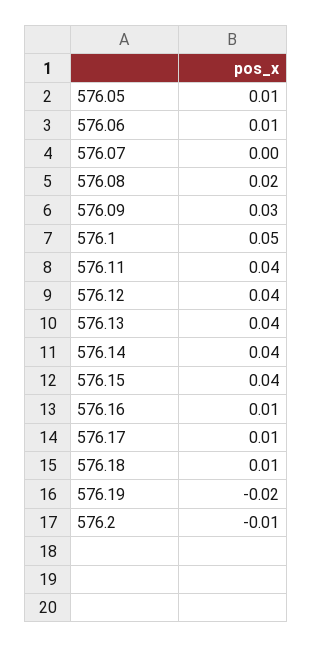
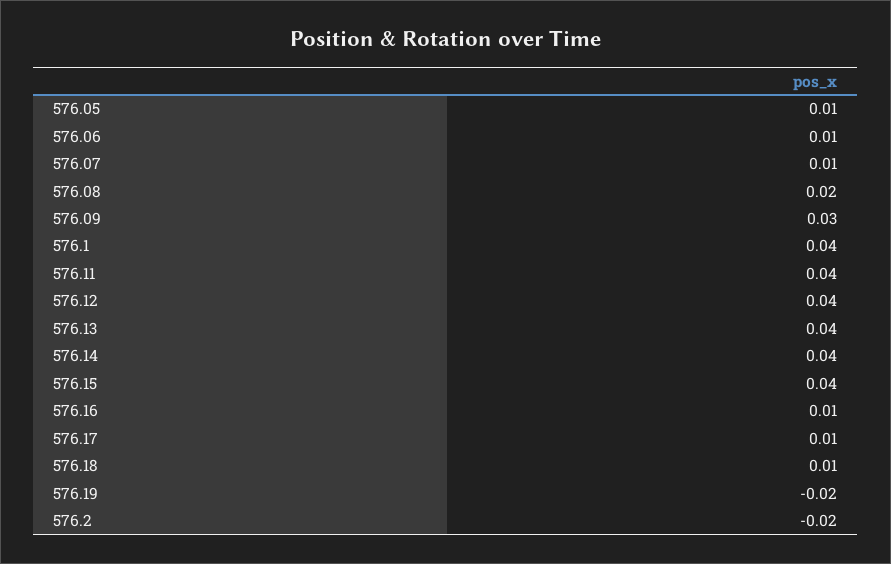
  {
    "576.05": 0.01,
    "576.06": 0.01,
-   "576.07": 0,
+   "576.07": 0.01,
    "576.08": 0.02,
    "576.09": 0.03,
-   "576.1": 0.05,
+   "576.1": 0.04,
    "576.11": 0.04,
    "576.12": 0.04,
    "576.13": 0.04,
    "576.14": 0.04,
    "576.15": 0.04,
    "576.16": 0.01,
    "576.17": 0.01,
    "576.18": 0.01,
    "576.19": -0.02,
-   "576.2": -0.01
+   "576.2": -0.02
  }

